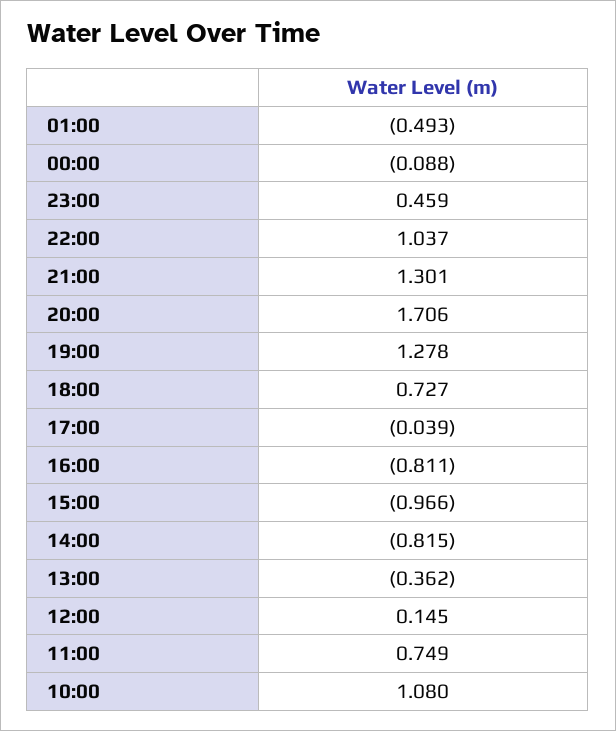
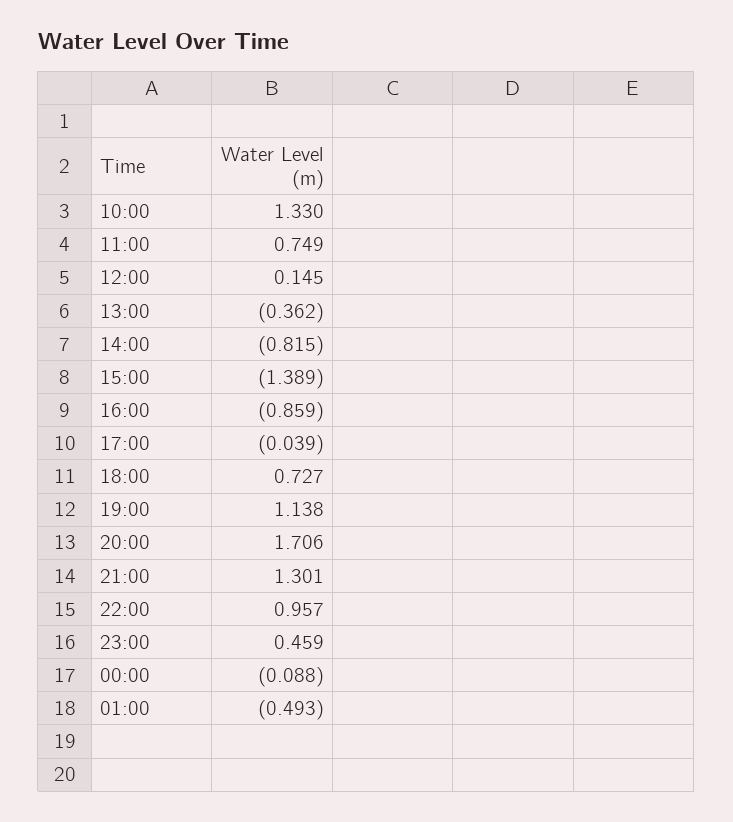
  {
    "01:00": -0.493,
    "00:00": -0.088,
    "23:00": 0.459,
-   "22:00": 1.037,
+   "22:00": 0.957,
    "21:00": 1.301,
    "20:00": 1.706,
-   "19:00": 1.278,
+   "19:00": 1.138,
    "18:00": 0.727,
    "17:00": -0.039,
-   "16:00": -0.811,
+   "16:00": -0.859,
-   "15:00": -0.966,
+   "15:00": -1.389,
    "14:00": -0.815,
    "13:00": -0.362,
    "12:00": 0.145,
    "11:00": 0.749,
-   "10:00": 1.08
+   "10:00": 1.33
  }

